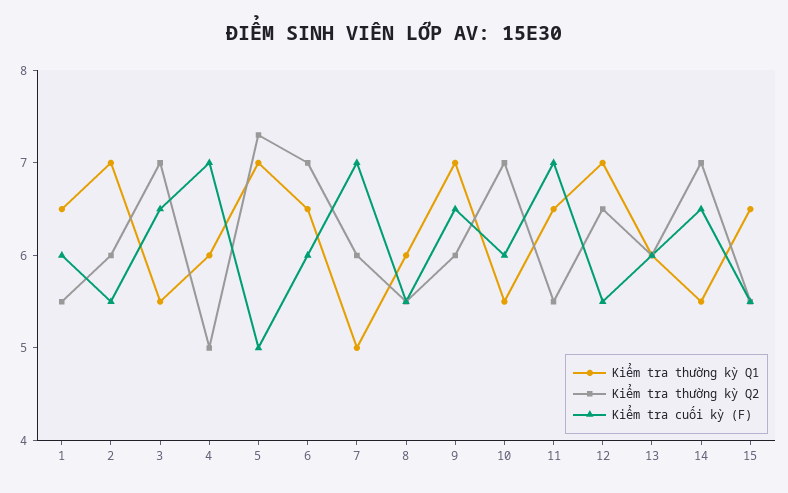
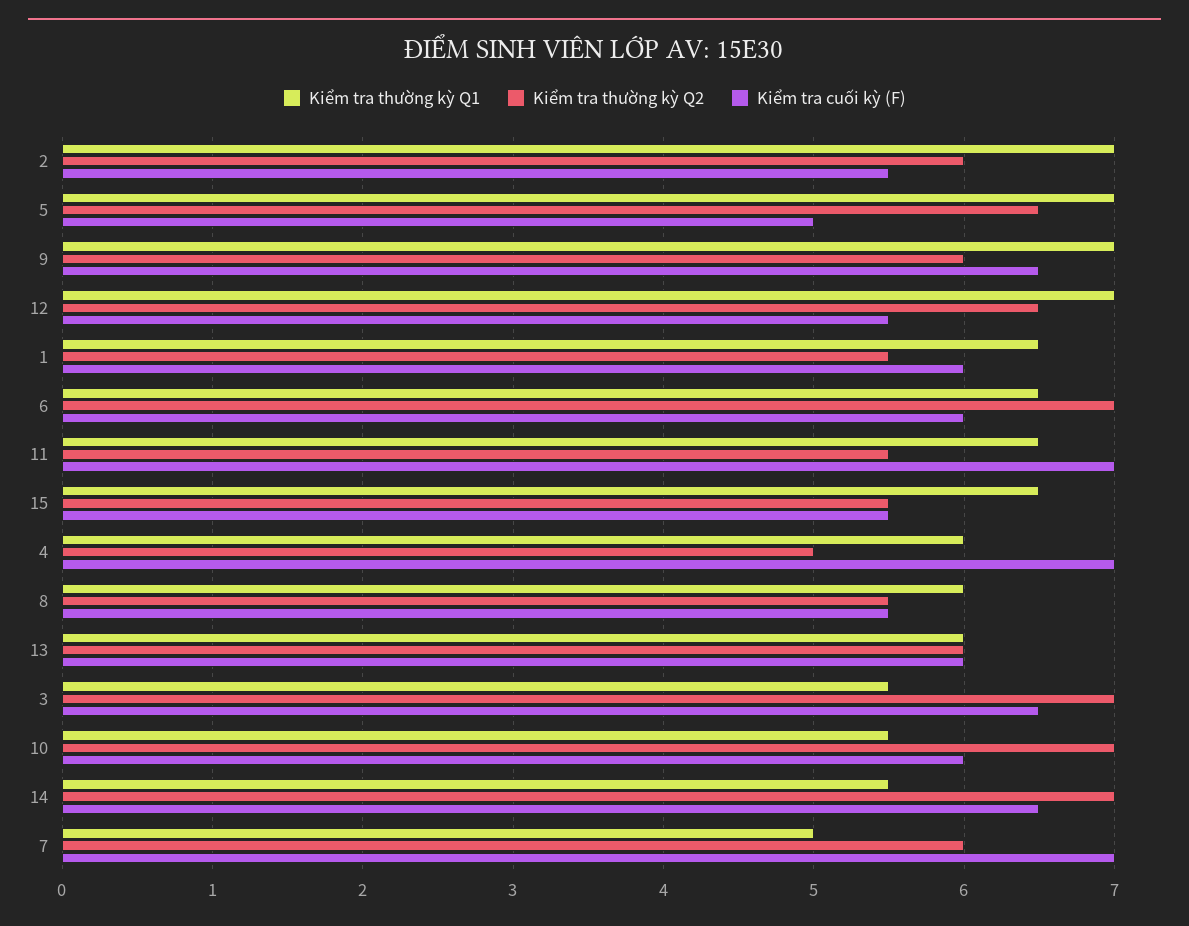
  {
    "Kiểm tra thường kỳ Q1": {
      "1": 6.5,
      "2": 7,
      "3": 5.5,
      "4": 6,
      "5": 7,
      "6": 6.5,
      "7": 5,
      "8": 6,
      "9": 7,
      "10": 5.5,
      "11": 6.5,
      "12": 7,
      "13": 6,
      "14": 5.5,
      "15": 6.5
    },
    "Kiểm tra thường kỳ Q2": {
      "1": 5.5,
      "2": 6,
      "3": 7,
      "4": 5,
-     "5": 7.3,
+     "5": 6.5,
      "6": 7,
      "7": 6,
      "8": 5.5,
      "9": 6,
      "10": 7,
      "11": 5.5,
      "12": 6.5,
      "13": 6,
      "14": 7,
      "15": 5.5
    },
    "Kiểm tra cuối kỳ (F)": {
      "1": 6,
      "2": 5.5,
      "3": 6.5,
      "4": 7,
      "5": 5,
      "6": 6,
      "7": 7,
      "8": 5.5,
      "9": 6.5,
      "10": 6,
      "11": 7,
      "12": 5.5,
      "13": 6,
      "14": 6.5,
      "15": 5.5
    }
  }

